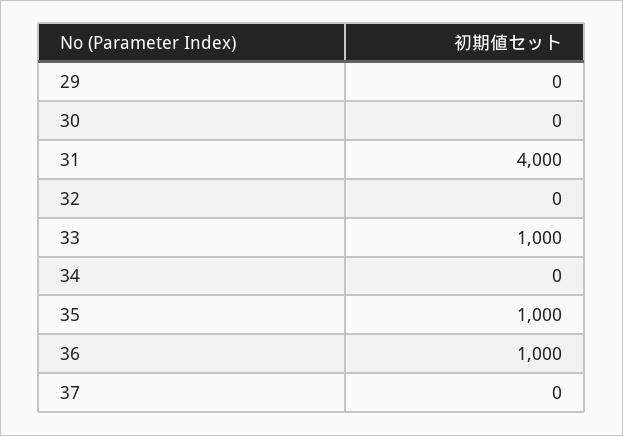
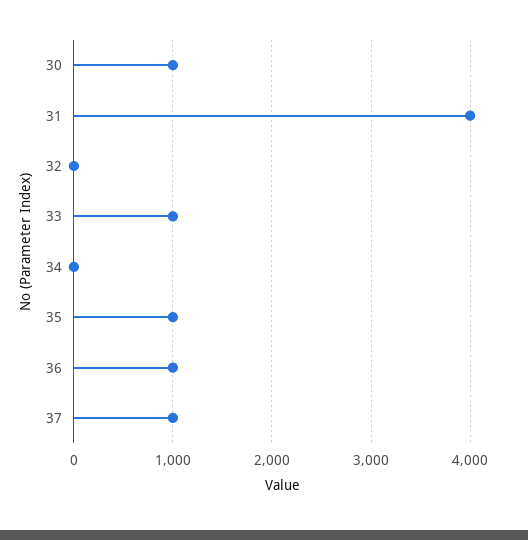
  {
-   "29": 0,
-   "30": 0,
+   "30": 1000,
    "31": 4000,
    "32": 0,
    "33": 1000,
    "34": 0,
    "35": 1000,
    "36": 1000,
-   "37": 0
+   "37": 1000
  }

